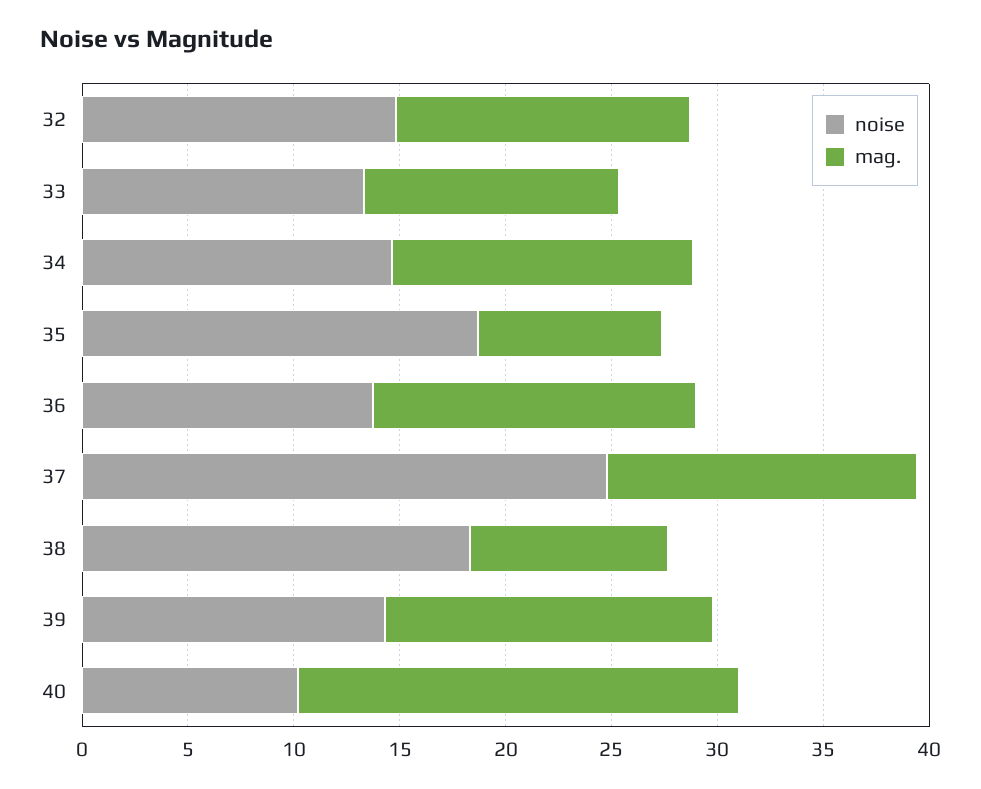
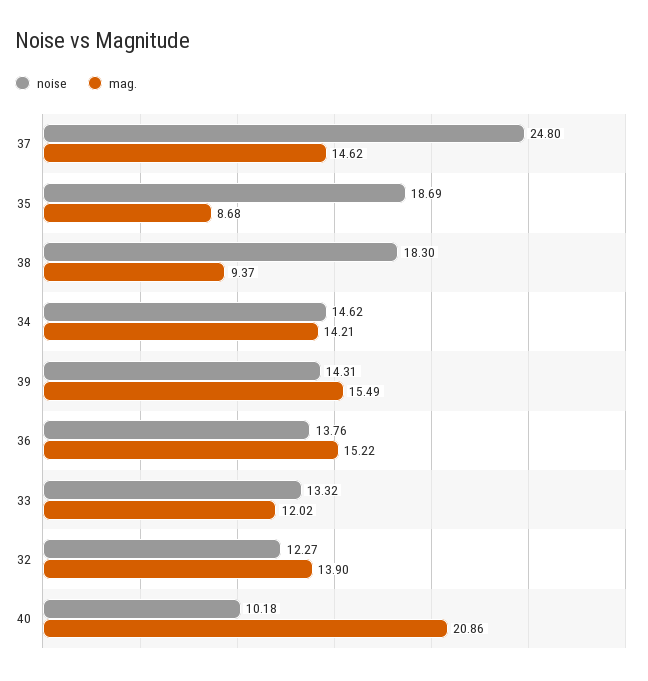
  {
    "noise": {
-     "32": 15,
+     "32": 12.27,
      "33": 13.32,
      "34": 14.62,
      "35": 18.69,
      "36": 13.76,
      "37": 24.8,
      "38": 18.3,
      "39": 14.31,
      "40": 10.18
    },
    "mag.": {
      "32": 13.9,
      "33": 12.02,
      "34": 14.21,
      "35": 8.68,
      "36": 15.22,
      "37": 14.62,
      "38": 9.37,
      "39": 15.49,
      "40": 20.86
    }
  }

